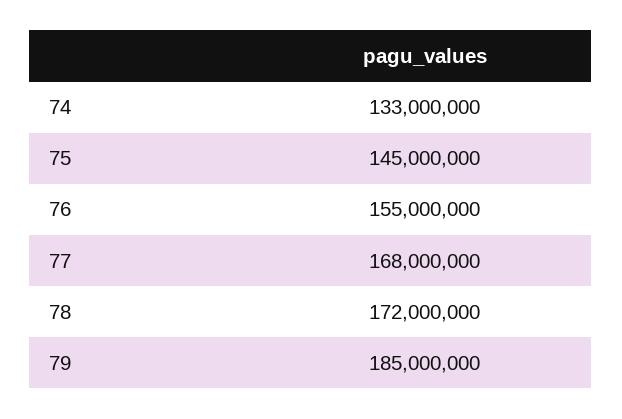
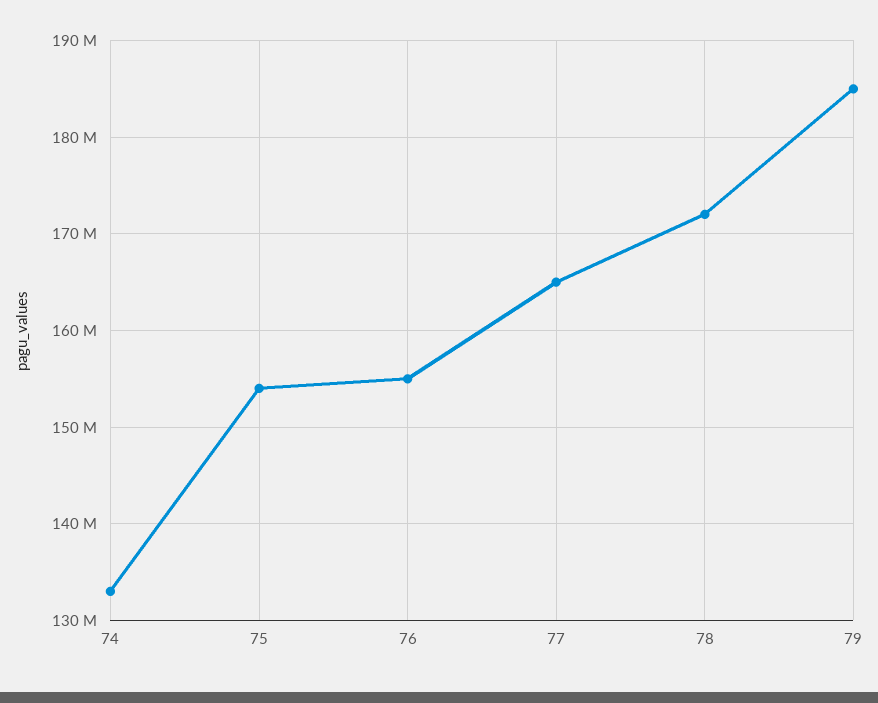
  {
    "74": 133000000,
-   "75": 145000000,
+   "75": 154000000,
    "76": 155000000,
-   "77": 168000000,
+   "77": 165000000,
    "78": 172000000,
    "79": 185000000
  }

